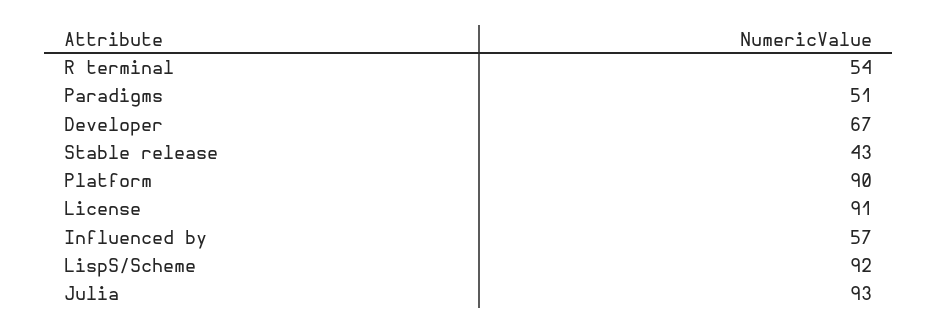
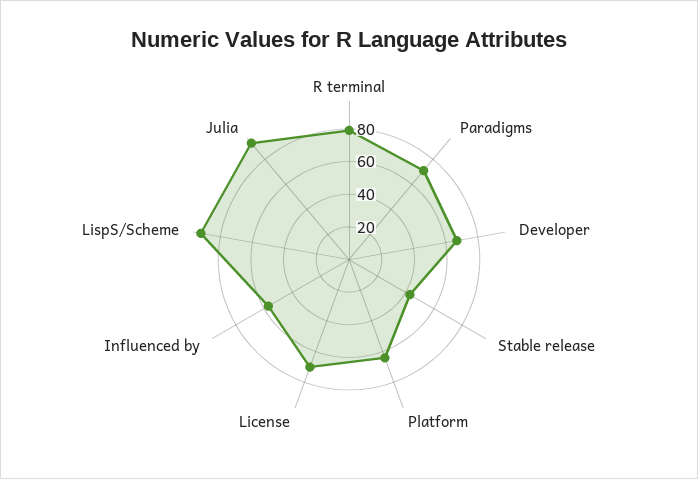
  {
-   "R terminal": 54,
+   "R terminal": 80,
-   "Paradigms": 51,
+   "Paradigms": 70,
    "Developer": 67,
    "Stable release": 43,
-   "Platform": 90,
+   "Platform": 65,
-   "License": 91,
+   "License": 70,
    "Influenced by": 57,
    "LispS/Scheme": 92,
    "Julia": 93
  }

